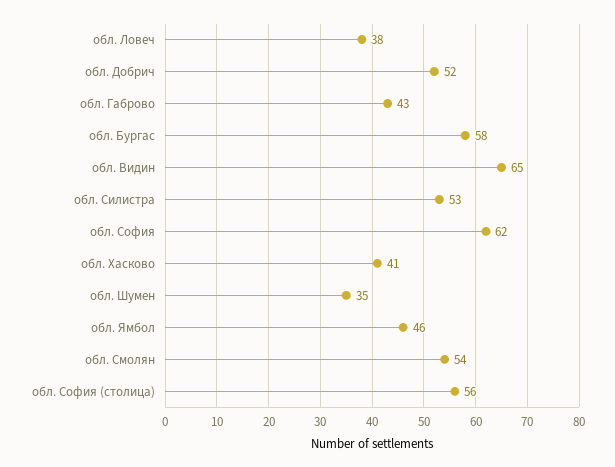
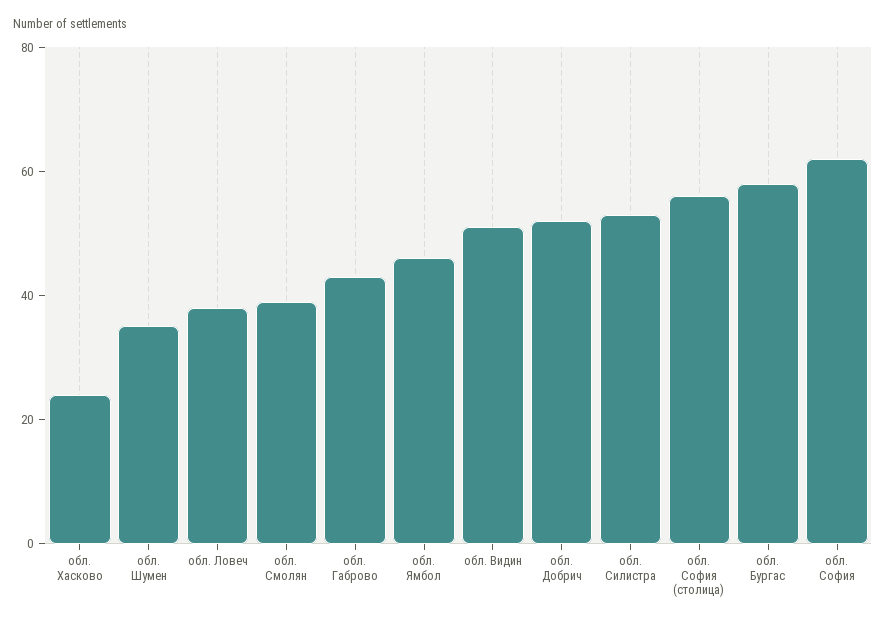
  {
    "обл. Ловеч": 38,
    "обл. Добрич": 52,
    "обл. Габрово": 43,
    "обл. Бургас": 58,
-   "обл. Видин": 65,
+   "обл. Видин": 50,
    "обл. Силистра": 53,
    "обл. София": 62,
-   "обл. Хасково": 41,
+   "обл. Хасково": 25,
    "обл. Шумен": 35,
    "обл. Ямбол": 46,
-   "обл. Смолян": 54,
+   "обл. Смолян": 40,
    "обл. София (столица)": 56
  }

